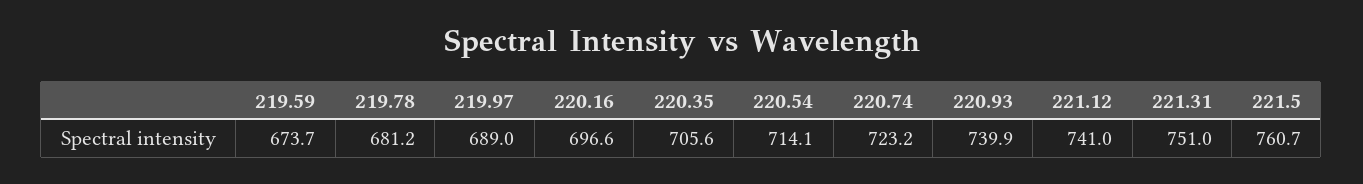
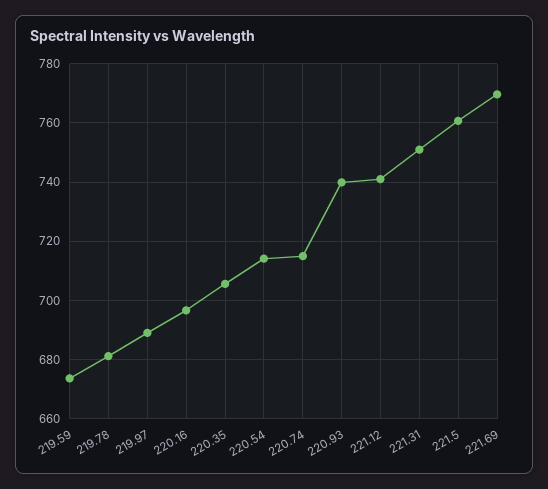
  {
    "219.59": 673.7,
    "219.78": 681.2,
    "219.97": 689,
    "220.16": 696.6,
    "220.35": 705.6,
    "220.54": 714.1,
-   "220.74": 723.2,
+   "220.74": 715,
    "220.93": 739.9,
    "221.12": 741,
    "221.31": 751,
-   "221.5": 760.7
+   "221.5": 760.7,
+   "221.69": 770
  }

